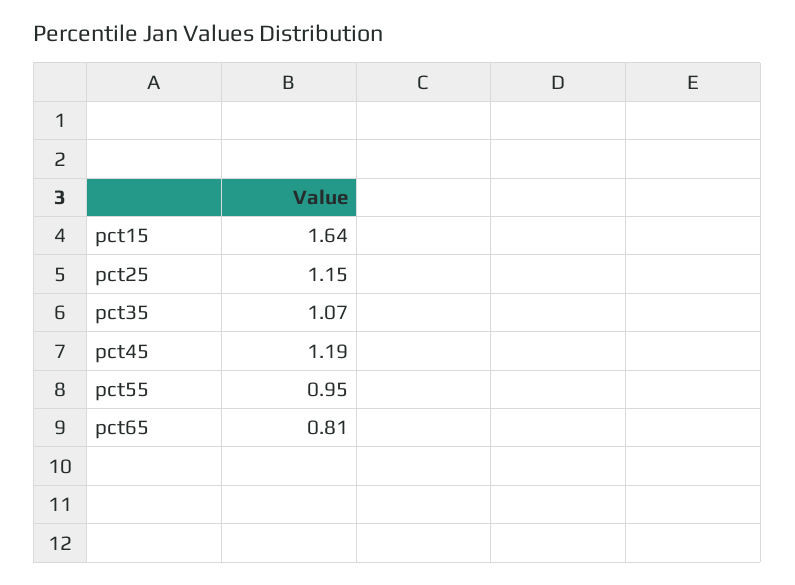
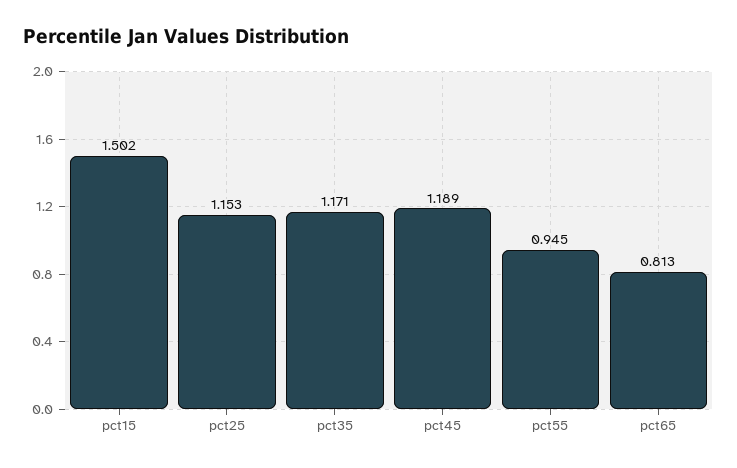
  {
-   "pct15": 1.64,
+   "pct15": 1.502,
    "pct25": 1.153,
-   "pct35": 1.07,
+   "pct35": 1.171,
    "pct45": 1.189,
    "pct55": 0.945,
    "pct65": 0.813
  }

